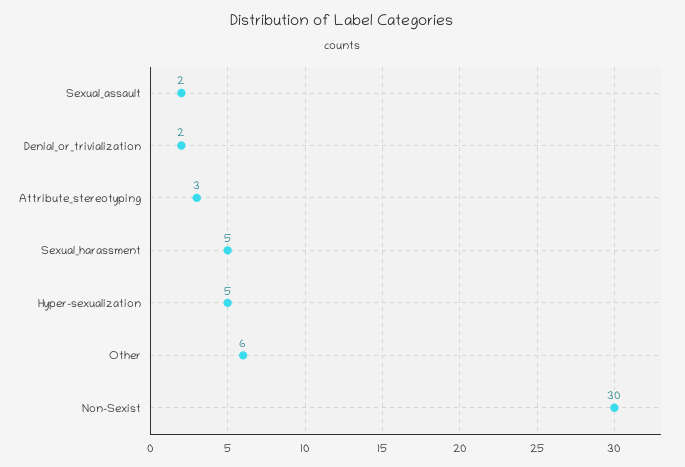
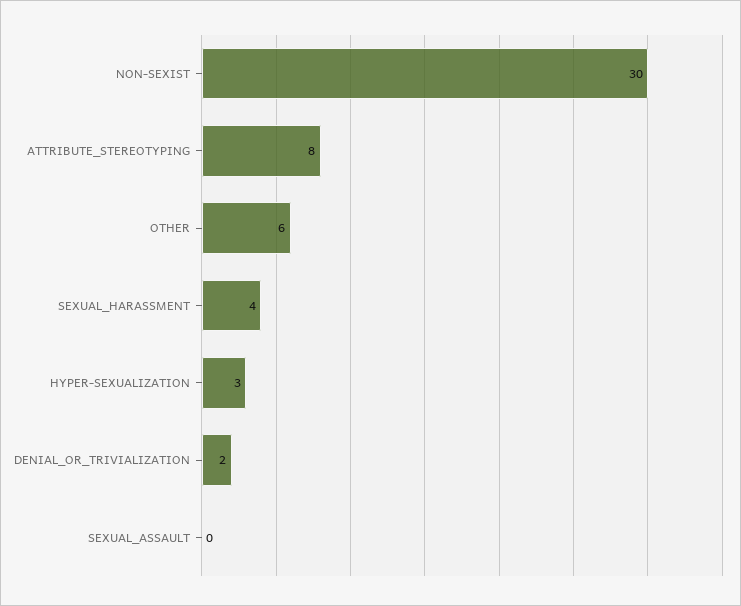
  {
-   "Sexual_assault": 2,
+   "Sexual_assault": 0,
    "Denial_or_trivialization": 2,
-   "Attribute_stereotyping": 3,
+   "Attribute_stereotyping": 8,
-   "Sexual_harassment": 5,
+   "Sexual_harassment": 4,
-   "Hyper-sexualization": 5,
+   "Hyper-sexualization": 3,
    "Other": 6,
    "Non-Sexist": 30
  }

